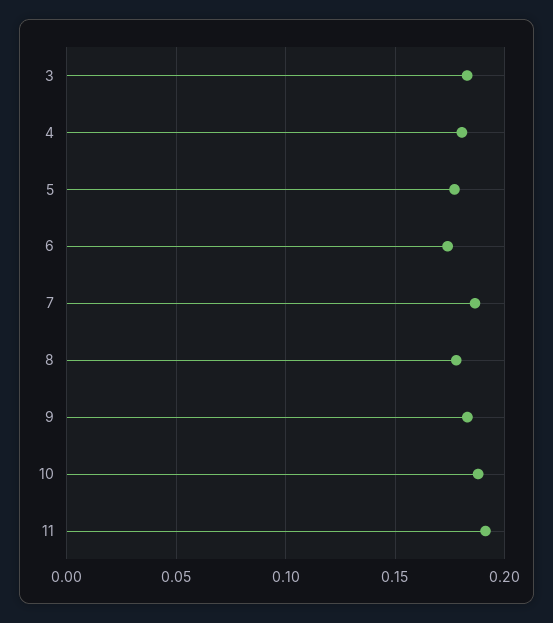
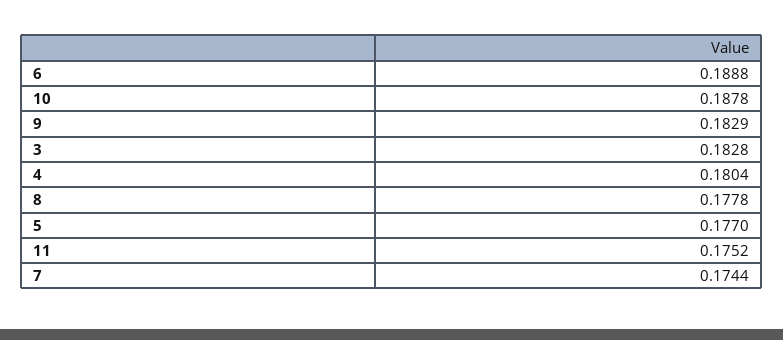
  {
    "3": 0.1828,
    "4": 0.1804,
    "5": 0.177,
-   "6": 0.175,
+   "6": 0.1888,
-   "7": 0.185,
+   "7": 0.1744,
    "8": 0.1778,
    "9": 0.1829,
    "10": 0.1878,
-   "11": 0.19
+   "11": 0.1752
  }

